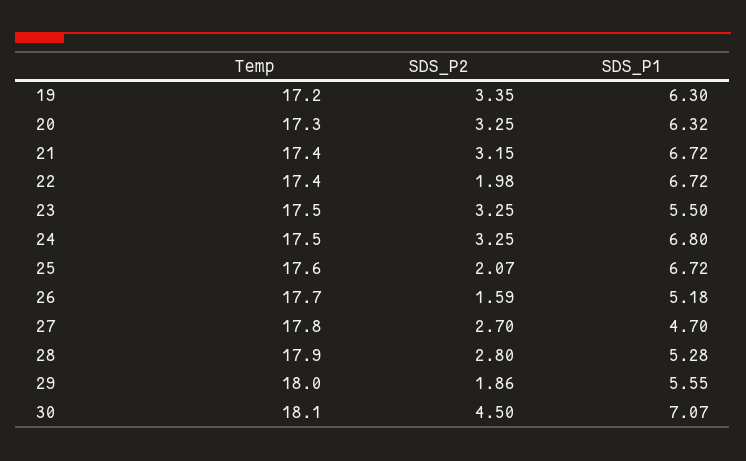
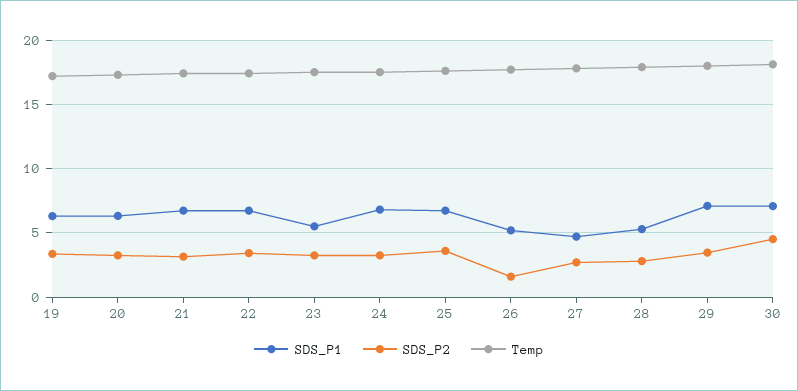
  {
    "Temp": {
      "19": 17.2,
      "20": 17.3,
      "21": 17.4,
      "22": 17.4,
      "23": 17.5,
      "24": 17.5,
      "25": 17.6,
      "26": 17.7,
      "27": 17.8,
      "28": 17.9,
      "29": 18,
      "30": 18.1
    },
    "SDS_P2": {
      "19": 3.35,
      "20": 3.25,
      "21": 3.15,
-     "22": 1.98,
+     "22": 3.5,
      "23": 3.25,
      "24": 3.25,
-     "25": 2.07,
+     "25": 3.5,
      "26": 1.59,
      "27": 2.7,
      "28": 2.8,
-     "29": 1.86,
+     "29": 3.5,
      "30": 4.5
    },
    "SDS_P1": {
      "19": 6.3,
      "20": 6.32,
      "21": 6.72,
      "22": 6.72,
      "23": 5.5,
      "24": 6.8,
      "25": 6.72,
      "26": 5.18,
      "27": 4.7,
      "28": 5.28,
-     "29": 5.55,
+     "29": 7,
      "30": 7.07
    }
  }

